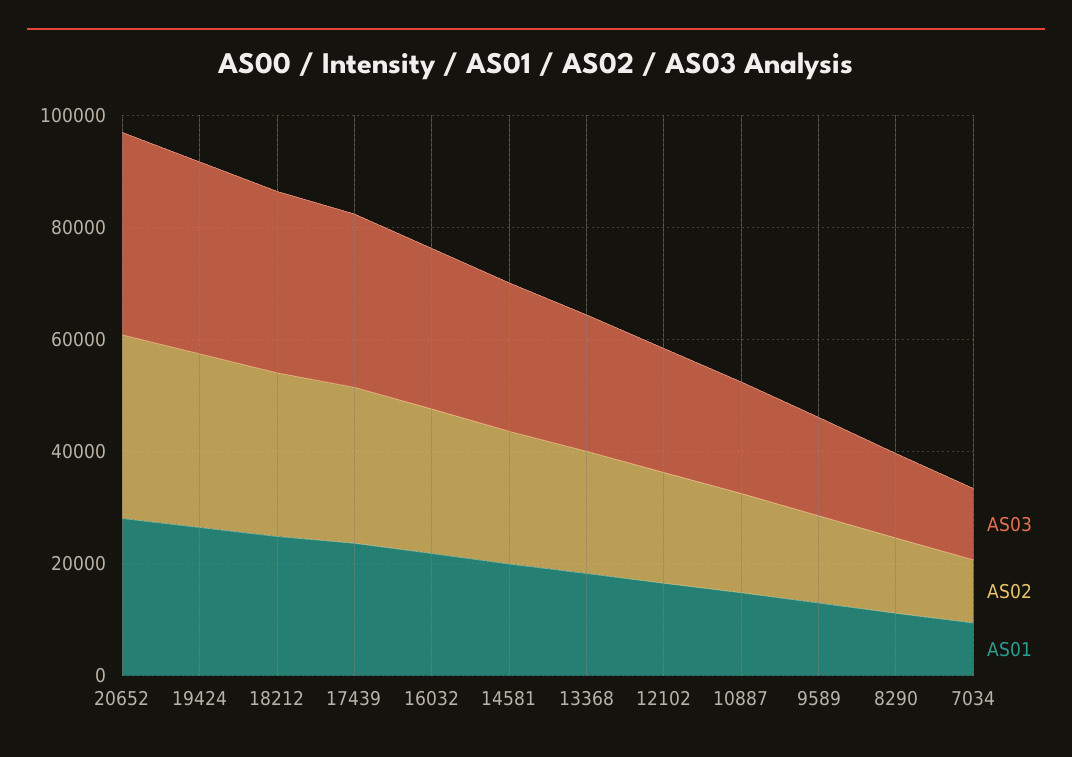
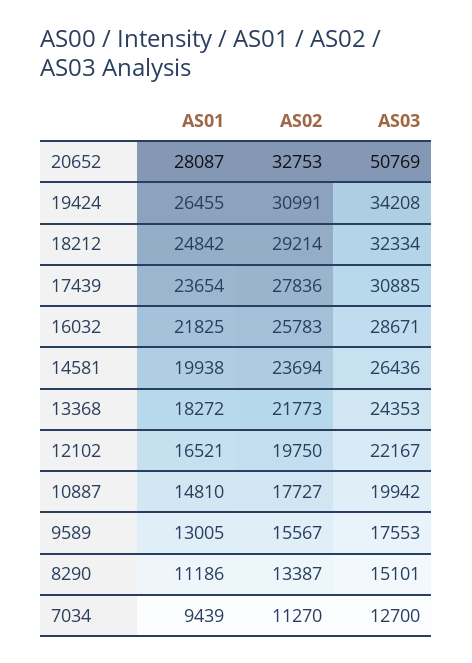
  {
    "AS03": {
-     "20652": 35000,
+     "20652": 50769,
      "19424": 34208,
      "18212": 32334,
      "17439": 30885,
      "16032": 28671,
      "14581": 26436,
      "13368": 24353,
      "12102": 22167,
      "10887": 19942,
      "9589": 17553,
      "8290": 15101,
      "7034": 12700
    },
    "AS02": {
      "20652": 32753,
      "19424": 30991,
      "18212": 29214,
      "17439": 27836,
      "16032": 25783,
      "14581": 23694,
      "13368": 21773,
      "12102": 19750,
      "10887": 17727,
      "9589": 15567,
      "8290": 13387,
      "7034": 11270
    },
    "AS01": {
      "20652": 28087,
      "19424": 26455,
      "18212": 24842,
      "17439": 23654,
      "16032": 21825,
      "14581": 19938,
      "13368": 18272,
      "12102": 16521,
      "10887": 14810,
      "9589": 13005,
      "8290": 11186,
      "7034": 9439
    }
  }

